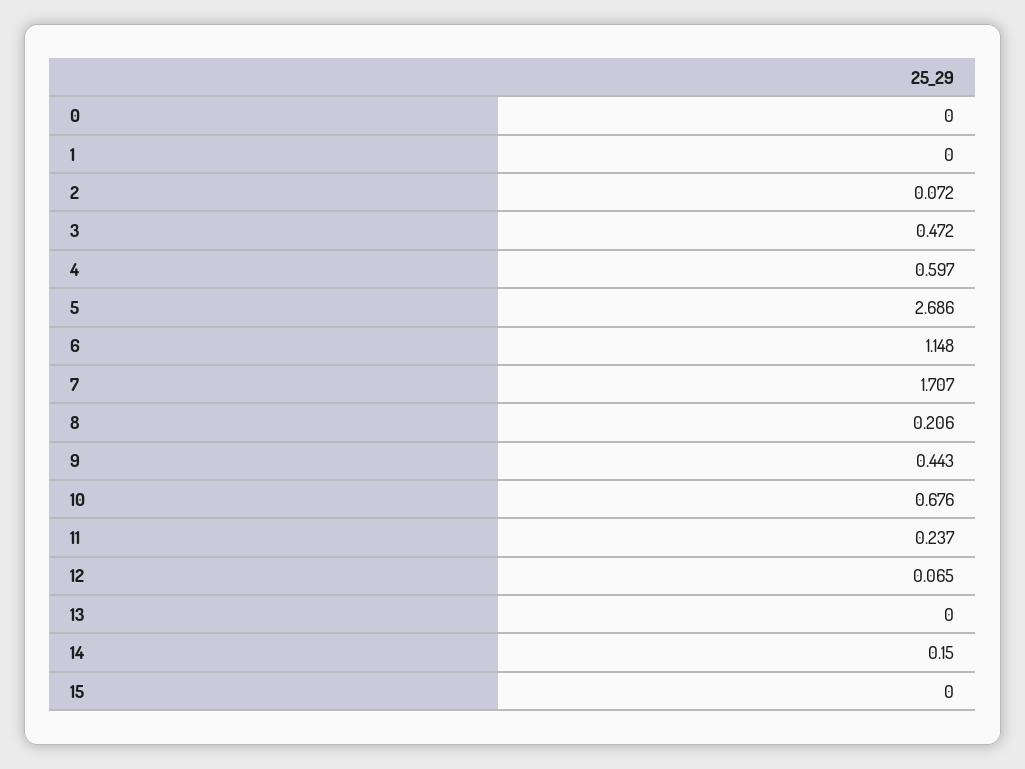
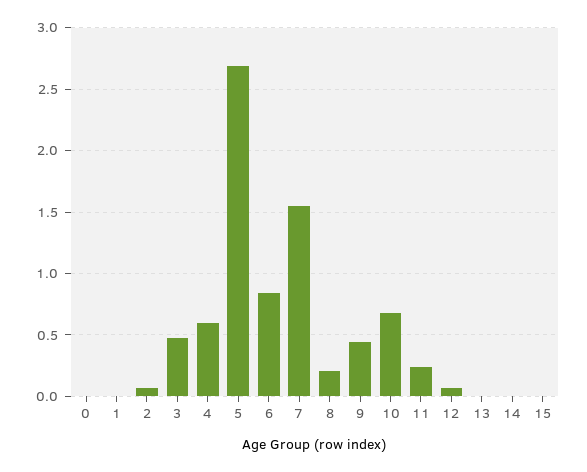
  {
    "0": 0,
    "1": 0,
    "2": 0.072,
    "3": 0.472,
    "4": 0.597,
    "5": 2.686,
-   "6": 1.148,
+   "6": 0.85,
-   "7": 1.707,
+   "7": 1.55,
    "8": 0.206,
    "9": 0.443,
    "10": 0.676,
    "11": 0.237,
    "12": 0.065,
    "13": 0,
-   "14": 0.15,
+   "14": 0,
    "15": 0
  }

